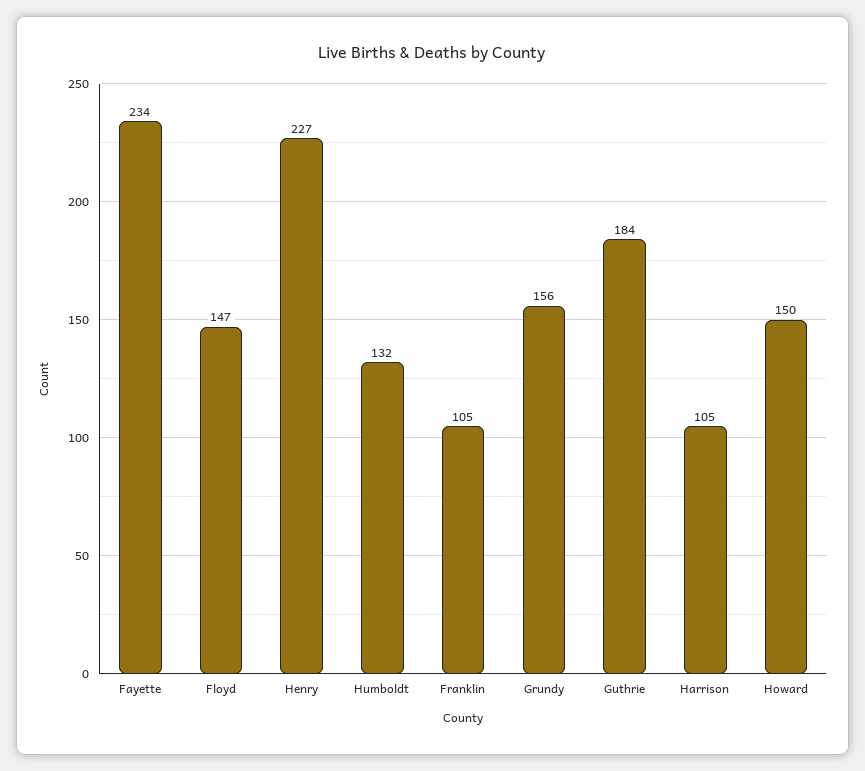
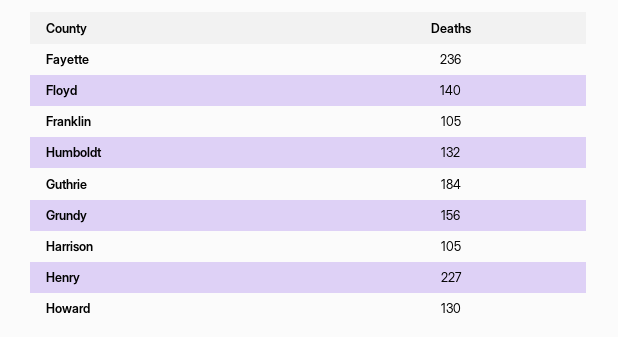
  {
-   "Fayette": 234,
+   "Fayette": 236,
-   "Floyd": 147,
+   "Floyd": 140,
    "Henry": 227,
    "Humboldt": 132,
    "Franklin": 105,
    "Grundy": 156,
    "Guthrie": 184,
    "Harrison": 105,
-   "Howard": 150
+   "Howard": 130
  }

